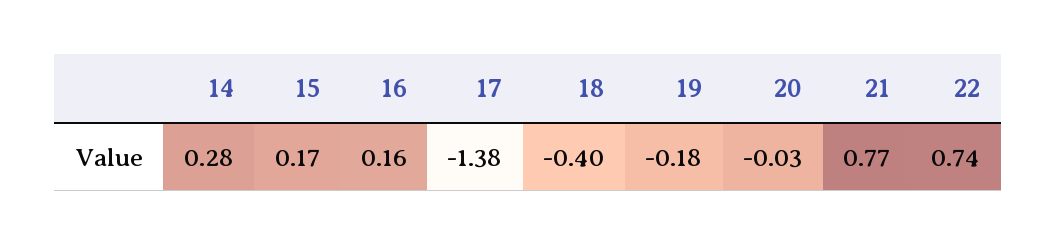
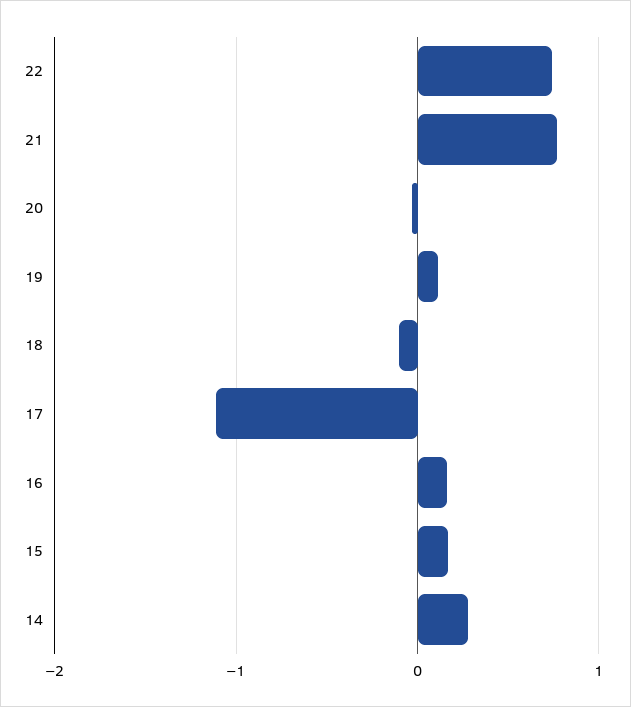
  {
    "14": 0.28,
    "15": 0.17,
    "16": 0.16,
-   "17": -1.38,
+   "17": -1.1,
-   "18": -0.4,
+   "18": -0.1,
-   "19": -0.18,
+   "19": 0.1,
    "20": -0.03,
    "21": 0.77,
    "22": 0.74
  }

